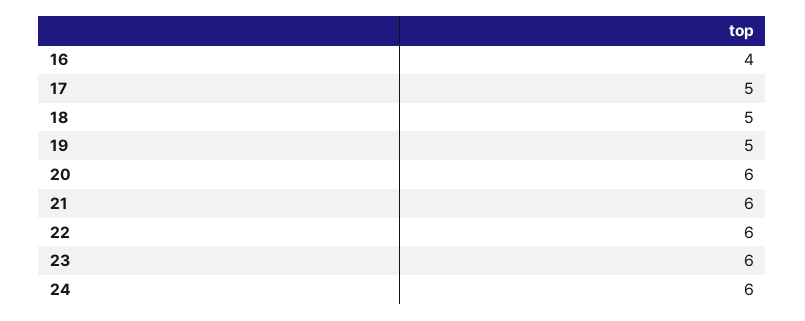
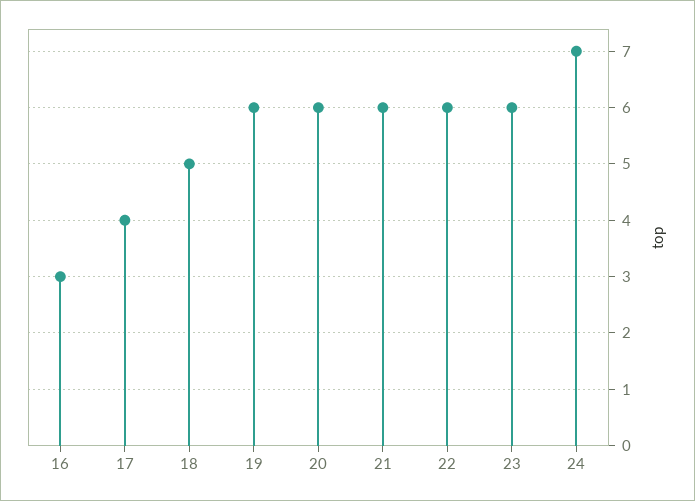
  {
-   "16": 4,
+   "16": 3,
-   "17": 5,
+   "17": 4,
    "18": 5,
-   "19": 5,
+   "19": 6,
    "20": 6,
    "21": 6,
    "22": 6,
    "23": 6,
-   "24": 6
+   "24": 7
  }

